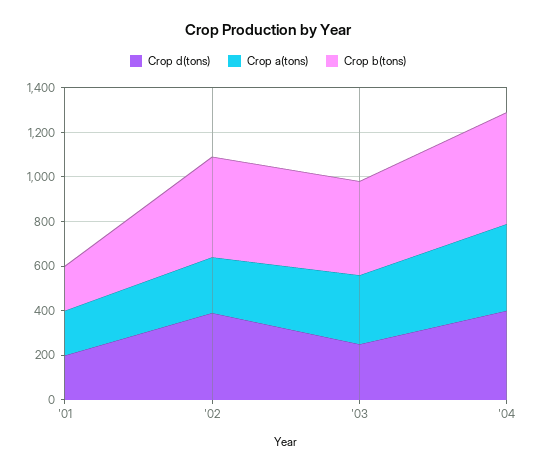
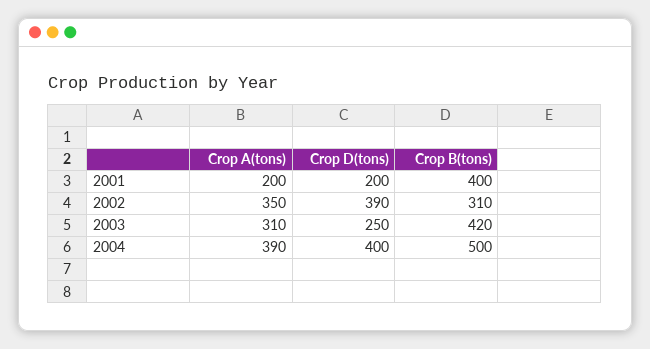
  {
    "Crop d(tons)": {
      "'01": 200,
      "'02": 390,
      "'03": 250,
      "'04": 400
    },
    "Crop a(tons)": {
      "'01": 200,
-     "'02": 250,
+     "'02": 350,
      "'03": 310,
      "'04": 390
    },
    "Crop b(tons)": {
-     "'01": 200,
+     "'01": 400,
-     "'02": 450,
+     "'02": 310,
      "'03": 420,
      "'04": 500
    }
  }

